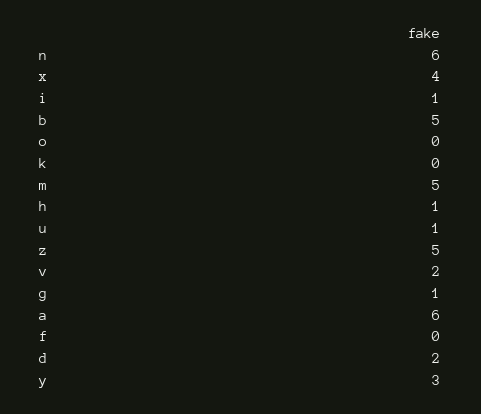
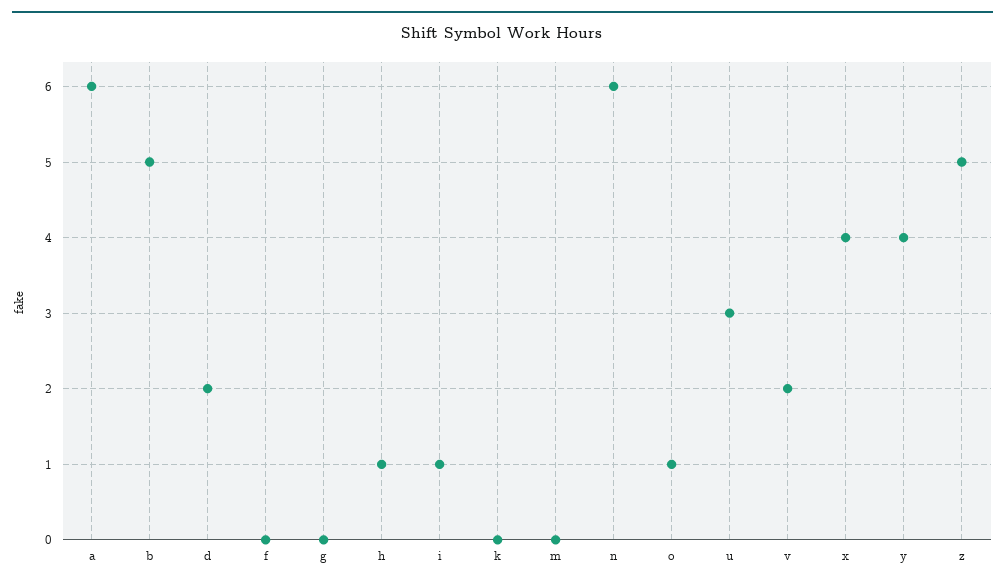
  {
    "n": 6,
    "x": 4,
    "i": 1,
    "b": 5,
-   "o": 0,
+   "o": 1,
    "k": 0,
-   "m": 5,
+   "m": 0,
    "h": 1,
-   "u": 1,
+   "u": 3,
    "z": 5,
    "v": 2,
-   "g": 1,
+   "g": 0,
    "a": 6,
    "f": 0,
    "d": 2,
-   "y": 3
+   "y": 4
  }

